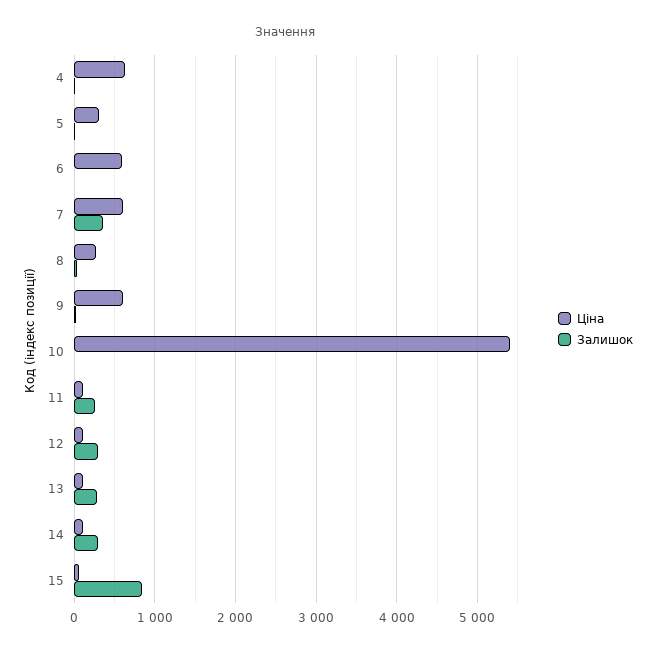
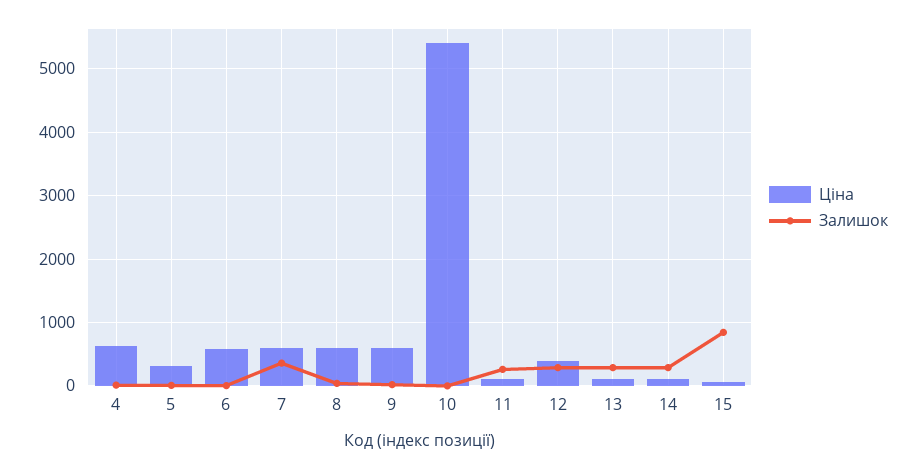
  {
    "Ціна": {
      "4": 600,
      "5": 300,
      "6": 600,
      "7": 600,
-     "8": 300,
+     "8": 600,
      "9": 600,
      "10": 5400,
      "11": 100,
-     "12": 100,
+     "12": 400,
      "13": 100,
      "14": 100,
      "15": 100
    },
    "Залишок": {
      "4": 0,
      "5": 0,
      "6": 0,
      "7": 400,
      "8": 0,
      "9": 0,
      "10": 0,
      "11": 300,
      "12": 300,
      "13": 300,
      "14": 300,
      "15": 800
    }
  }

